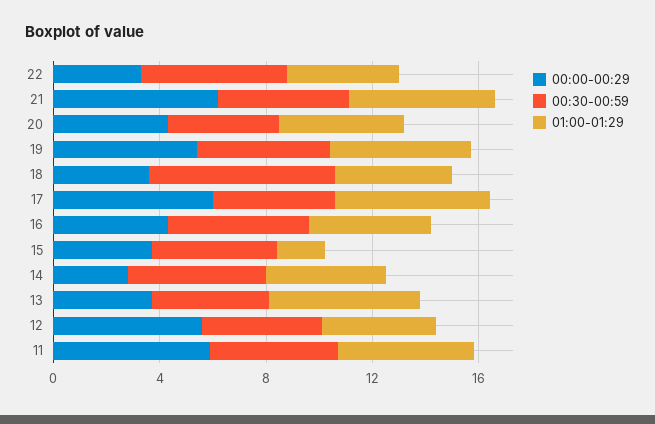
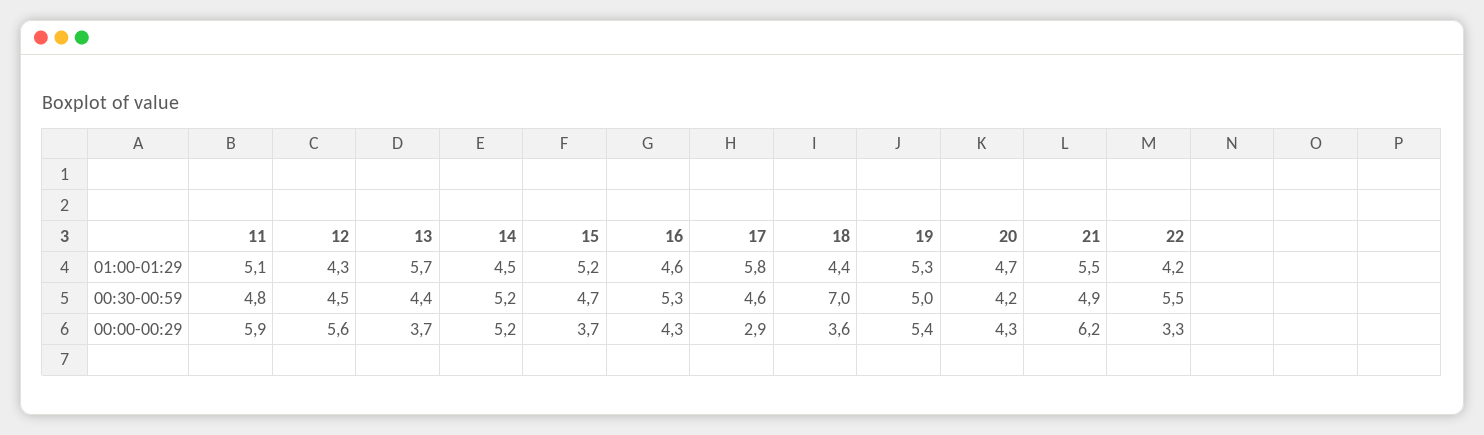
  {
    "00:00-00:29": {
      "22": 3.3,
      "21": 6.2,
      "20": 4.3,
      "19": 5.4,
      "18": 3.6,
-     "17": 6,
+     "17": 2.9,
      "16": 4.3,
      "15": 3.7,
-     "14": 3,
+     "14": 5.2,
      "13": 3.7,
      "12": 5.6,
      "11": 5.9
    },
    "00:30-00:59": {
      "22": 5.5,
      "21": 4.9,
      "20": 4.2,
      "19": 5,
      "18": 7,
      "17": 4.6,
      "16": 5.3,
      "15": 4.7,
      "14": 5.2,
      "13": 4.4,
      "12": 4.5,
      "11": 4.8
    },
    "01:00-01:29": {
      "22": 4.2,
      "21": 5.5,
      "20": 4.7,
      "19": 5.3,
      "18": 4.4,
      "17": 5.8,
      "16": 4.6,
-     "15": 2,
+     "15": 5.2,
      "14": 4.5,
      "13": 5.7,
      "12": 4.3,
      "11": 5.1
    }
  }

